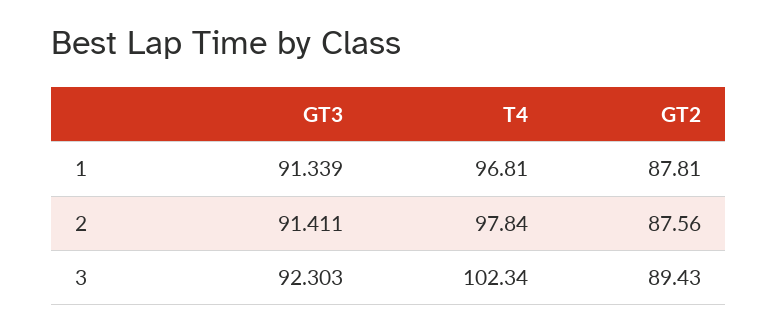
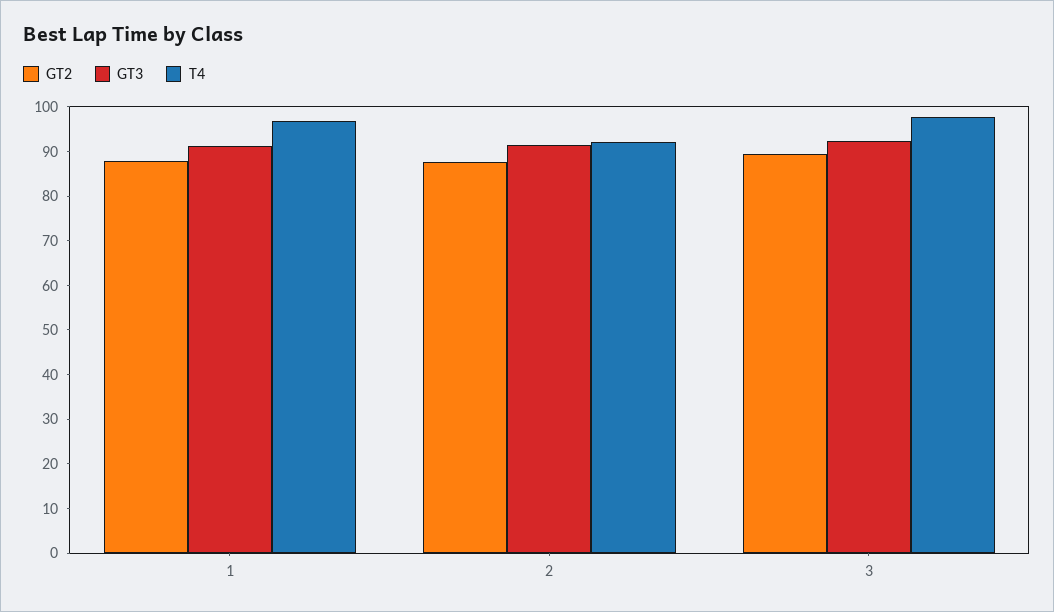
  {
    "GT3": {
      "1": 91.339,
      "2": 91.411,
      "3": 92.303
    },
    "T4": {
      "1": 96.81,
-     "2": 97.84,
+     "2": 92,
-     "3": 102.34
+     "3": 98
    },
    "GT2": {
      "1": 87.81,
      "2": 87.56,
      "3": 89.43
    }
  }

